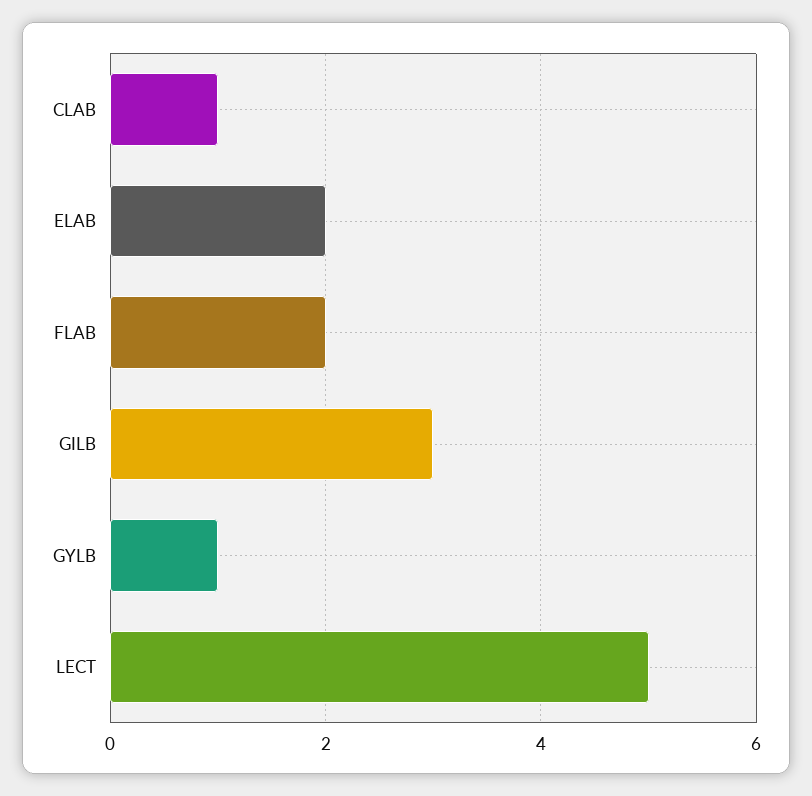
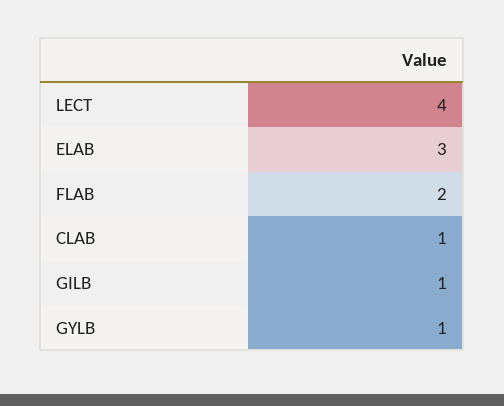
  {
    "CLAB": 1,
-   "ELAB": 2,
+   "ELAB": 3,
    "FLAB": 2,
-   "GILB": 3,
+   "GILB": 1,
    "GYLB": 1,
-   "LECT": 5
+   "LECT": 4
  }

